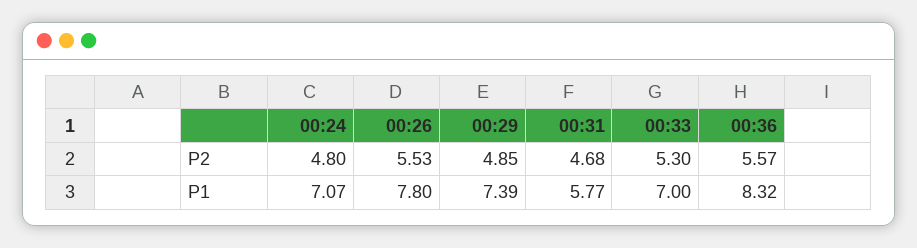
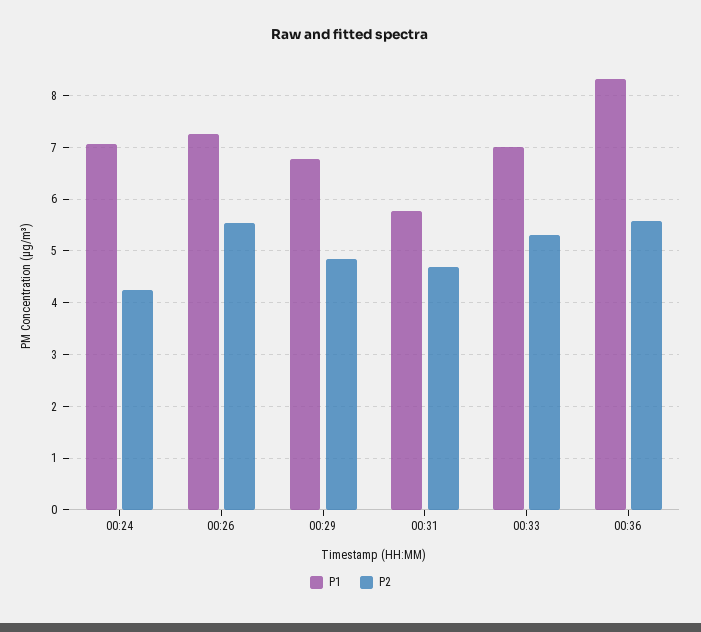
  {
    "P2": {
-     "00:24": 4.8,
+     "00:24": 4.2,
      "00:26": 5.53,
      "00:29": 4.85,
      "00:31": 4.68,
      "00:33": 5.3,
      "00:36": 5.57
    },
    "P1": {
      "00:24": 7.07,
-     "00:26": 7.8,
+     "00:26": 7.2,
-     "00:29": 7.39,
+     "00:29": 6.8,
      "00:31": 5.77,
      "00:33": 7,
      "00:36": 8.32
    }
  }

